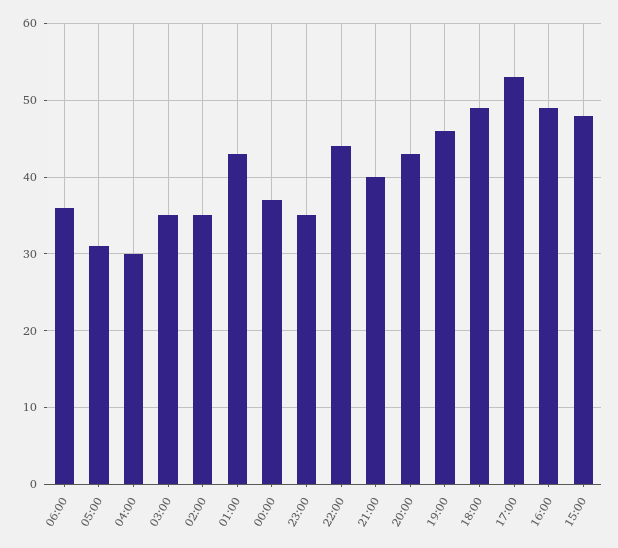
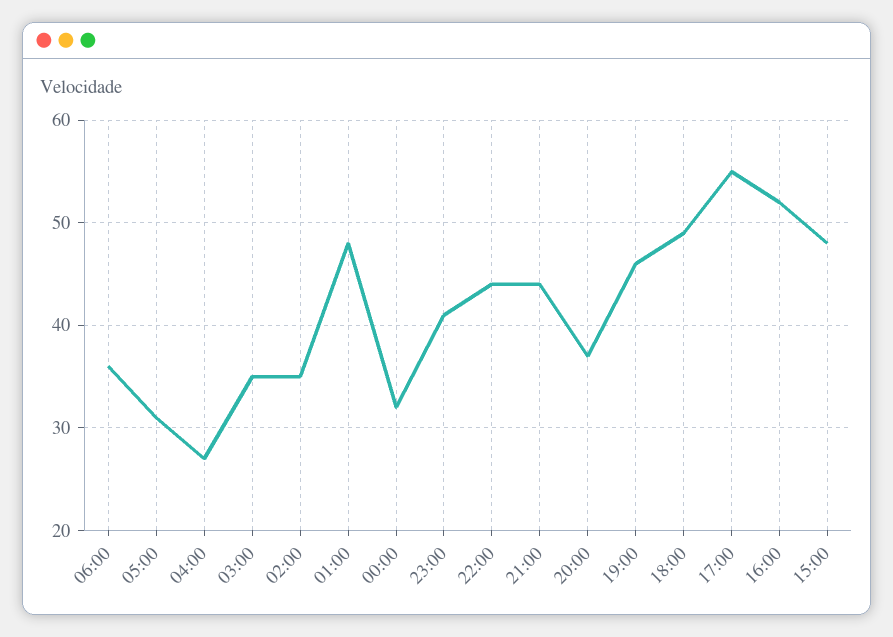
  {
    "06:00": 36,
    "05:00": 31,
-   "04:00": 30,
+   "04:00": 27,
    "03:00": 35,
    "02:00": 35,
-   "01:00": 43,
+   "01:00": 48,
-   "00:00": 37,
+   "00:00": 32,
-   "23:00": 35,
+   "23:00": 41,
    "22:00": 44,
-   "21:00": 40,
+   "21:00": 44,
-   "20:00": 43,
+   "20:00": 37,
    "19:00": 46,
    "18:00": 49,
-   "17:00": 53,
+   "17:00": 55,
-   "16:00": 49,
+   "16:00": 52,
    "15:00": 48
  }

